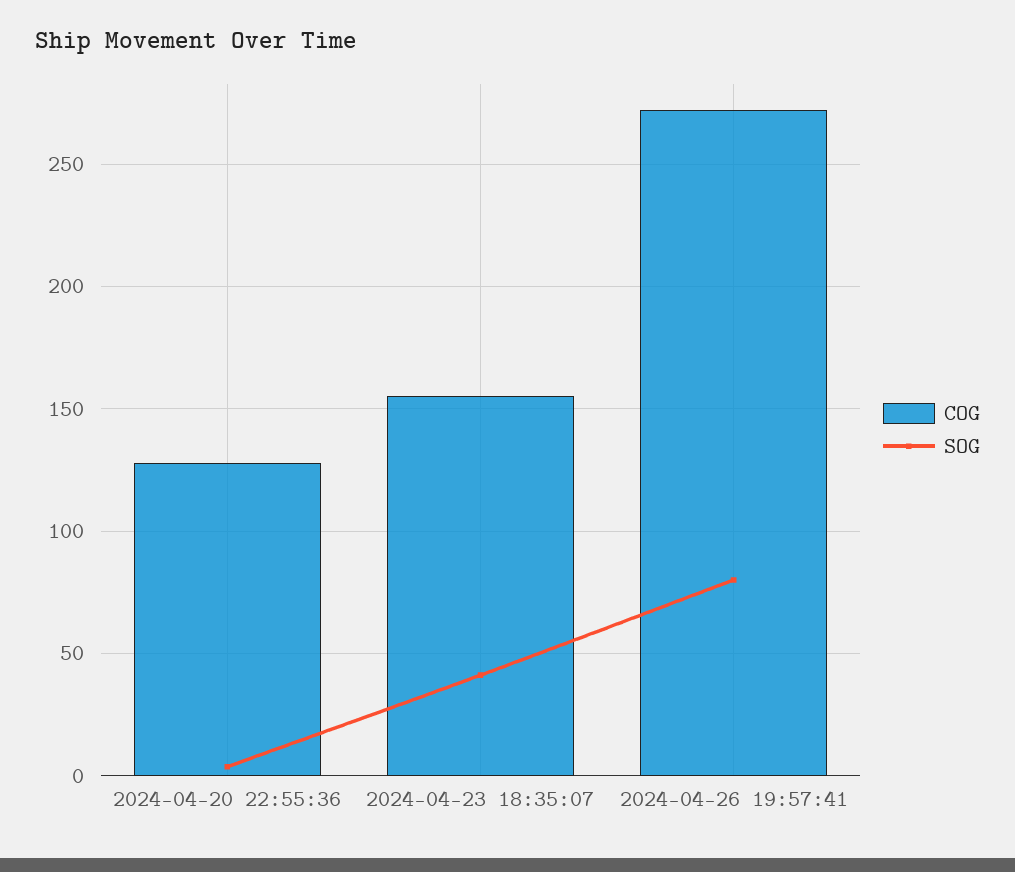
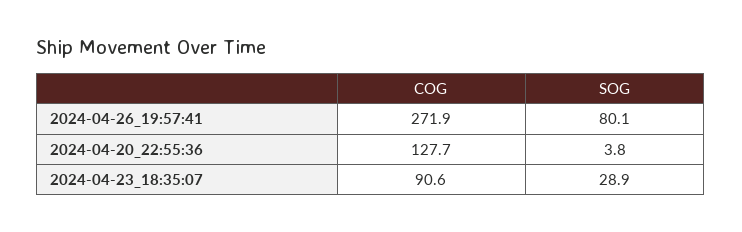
  {
    "COG": {
      "2024-04-20 22:55:36": 127.7,
-     "2024-04-23 18:35:07": 155,
+     "2024-04-23 18:35:07": 90.6,
      "2024-04-26 19:57:41": 271.9
    },
    "SOG": {
      "2024-04-20 22:55:36": 3.8,
-     "2024-04-23 18:35:07": 40,
+     "2024-04-23 18:35:07": 28.9,
      "2024-04-26 19:57:41": 80.1
    }
  }

